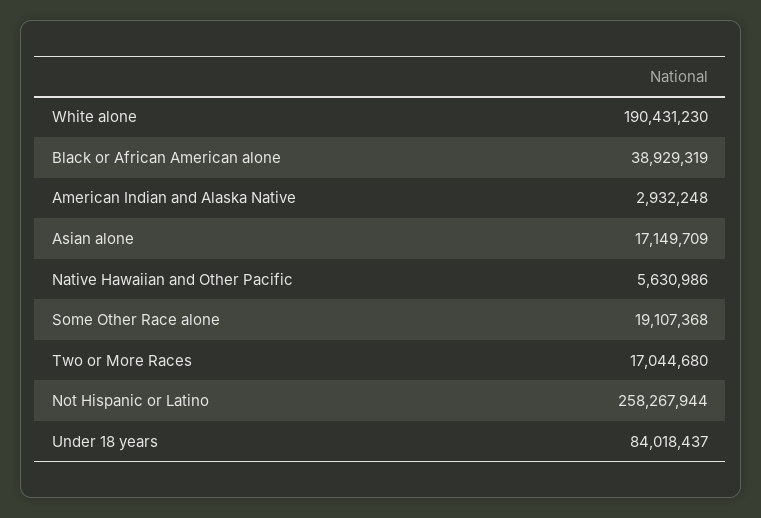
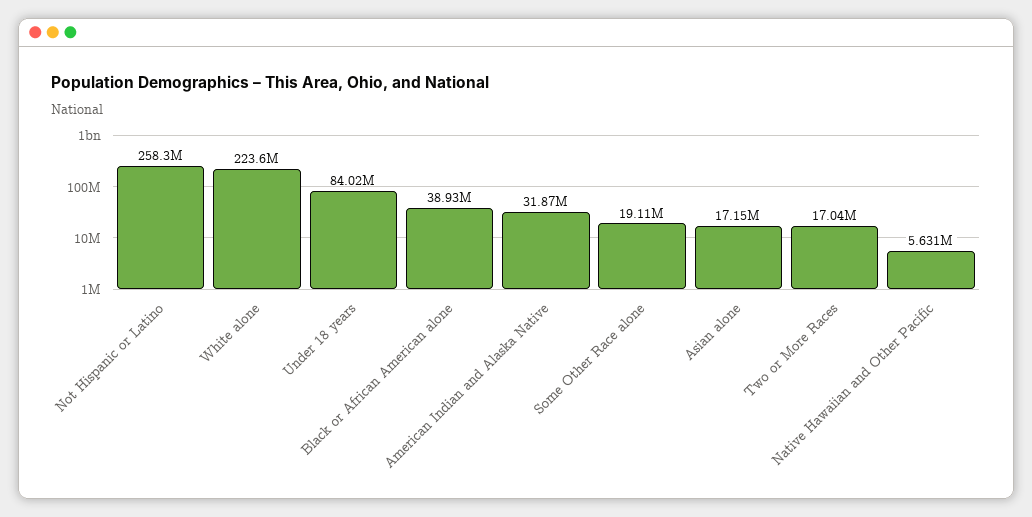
  {
-   "White alone": 190431230,
+   "White alone": 223600000,
    "Black or African American alone": 38929319,
-   "American Indian and Alaska Native": 2932248,
+   "American Indian and Alaska Native": 31870000,
    "Asian alone": 17149709,
    "Native Hawaiian and Other Pacific": 5630986,
    "Some Other Race alone": 19107368,
    "Two or More Races": 17044680,
    "Not Hispanic or Latino": 258267944,
    "Under 18 years": 84018437
  }

